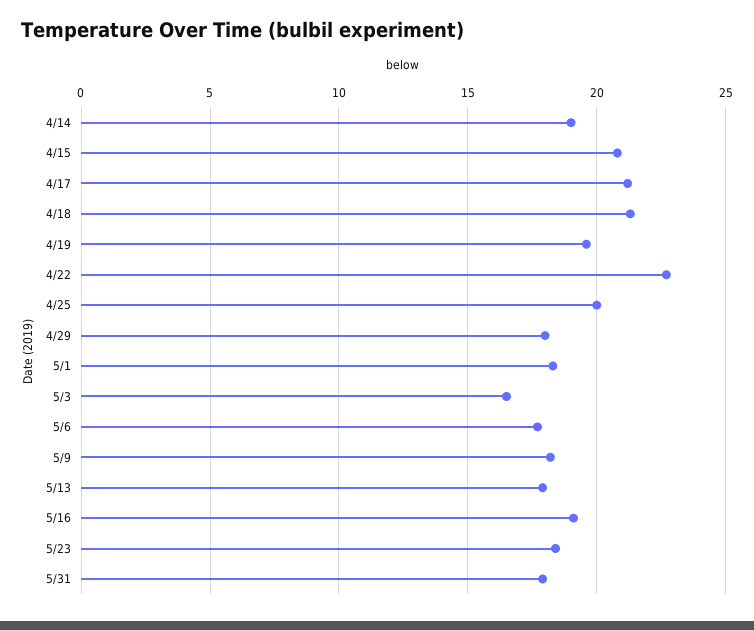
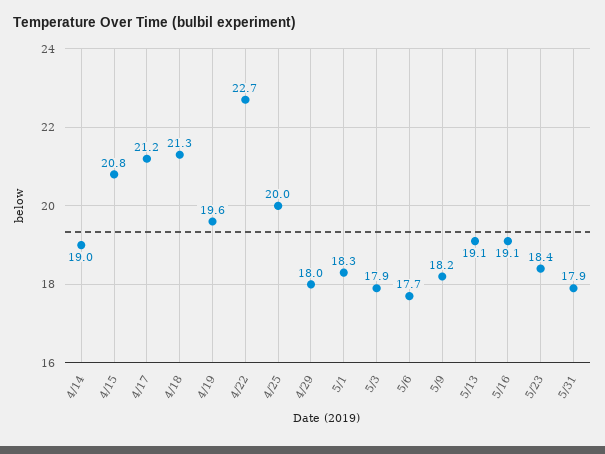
  {
    "4/14": 19,
    "4/15": 20.8,
    "4/17": 21.2,
    "4/18": 21.3,
    "4/19": 19.6,
    "4/22": 22.7,
    "4/25": 20,
    "4/29": 18,
    "5/1": 18.3,
-   "5/3": 16.5,
+   "5/3": 17.9,
    "5/6": 17.7,
    "5/9": 18.2,
-   "5/13": 18,
+   "5/13": 19.1,
    "5/16": 19.1,
    "5/23": 18.4,
    "5/31": 17.9
  }

